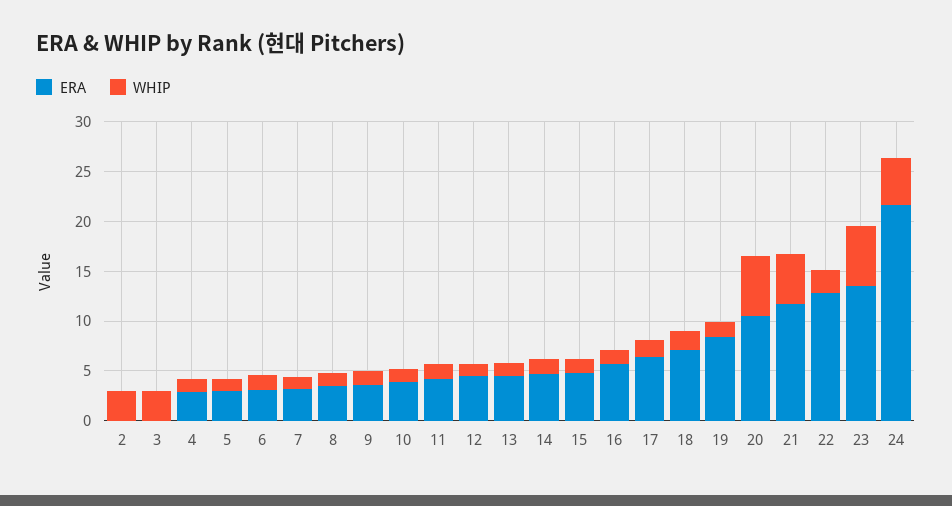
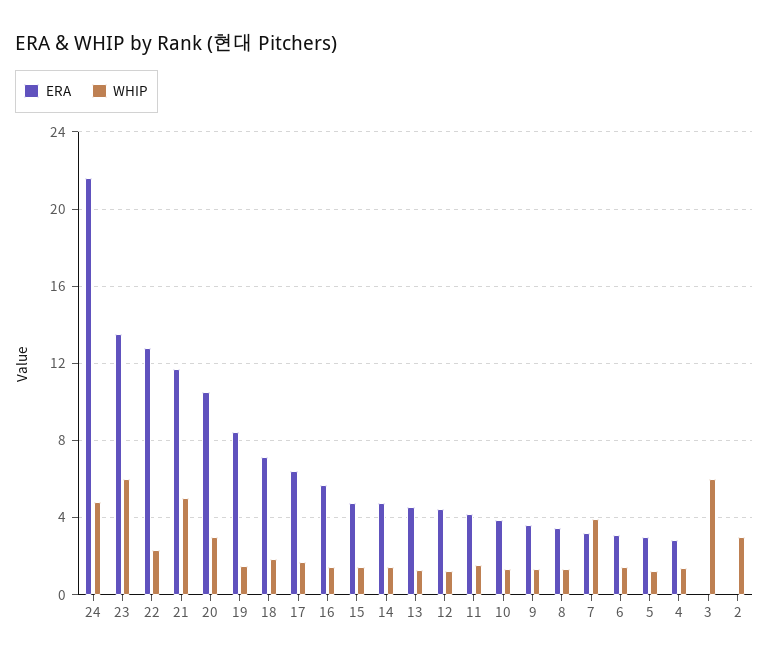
  {
    "ERA": {
      "2": 0,
      "3": 0,
      "4": 3,
      "5": 3,
      "6": 3,
      "7": 3,
      "8": 3.5,
      "9": 3.5,
      "10": 4,
      "11": 4,
      "12": 4.5,
      "13": 4.5,
      "14": 4.5,
      "15": 5,
      "16": 5.5,
      "17": 6.5,
      "18": 7,
      "19": 8.5,
      "20": 10.5,
      "21": 11.5,
      "22": 13,
      "23": 13.5,
      "24": 21.5
    },
    "WHIP": {
      "2": 3,
-     "3": 3,
+     "3": 6,
      "4": 1.5,
      "5": 1,
      "6": 1.5,
-     "7": 1,
+     "7": 4,
      "8": 1.5,
      "9": 1.5,
      "10": 1.5,
      "11": 1.5,
      "12": 1,
      "13": 1.5,
      "14": 1.5,
      "15": 1.5,
      "16": 1.5,
      "17": 1.5,
      "18": 2,
      "19": 1.5,
-     "20": 6,
+     "20": 3,
      "21": 5,
      "22": 2.5,
      "23": 6,
      "24": 5
    }
  }

